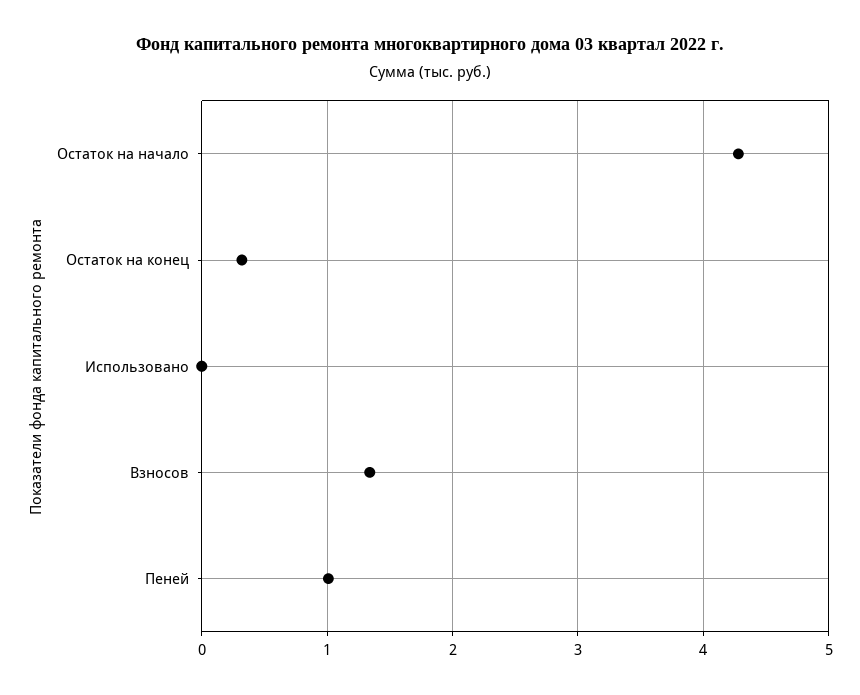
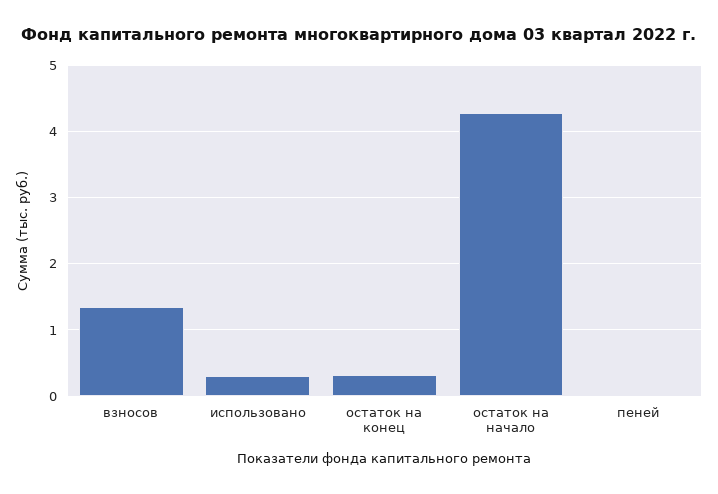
  {
    "Остаток на начало": 4.3,
    "Остаток на конец": 0.3,
-   "Использовано": 0,
+   "Использовано": 0.3,
    "Взносов": 1.3,
-   "Пеней": 1
+   "Пеней": 0
  }

